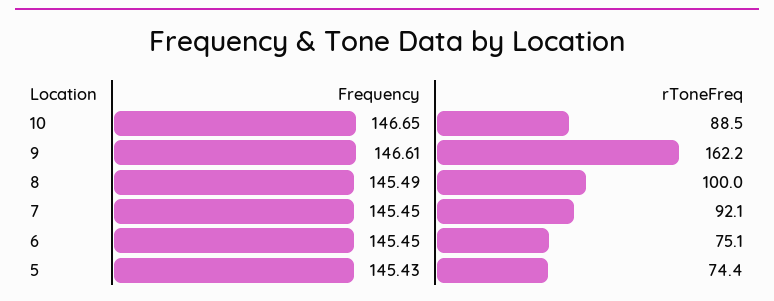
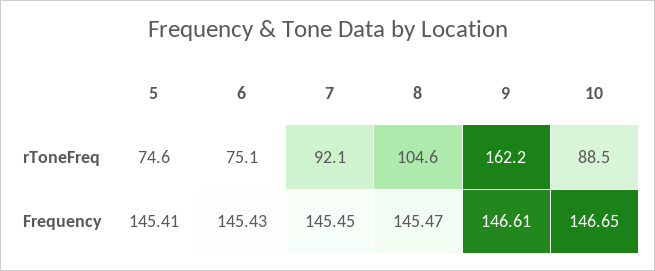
  {
    "Frequency": {
      "10": 146.65,
      "9": 146.61,
-     "8": 145.49,
+     "8": 145.47,
      "7": 145.45,
-     "6": 145.45,
+     "6": 145.43,
-     "5": 145.43
+     "5": 145.41
    },
    "rToneFreq": {
      "10": 88.5,
      "9": 162.2,
-     "8": 100,
+     "8": 104.6,
      "7": 92.1,
      "6": 75.1,
-     "5": 74.4
+     "5": 74.6
    }
  }

